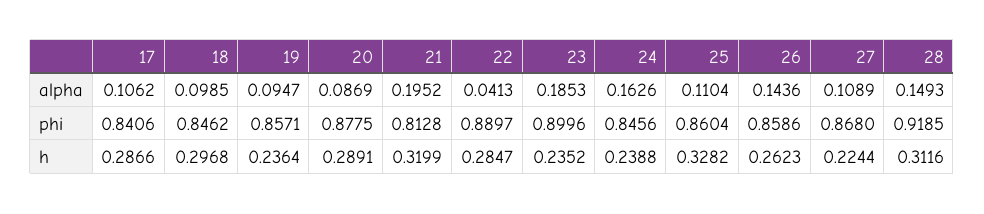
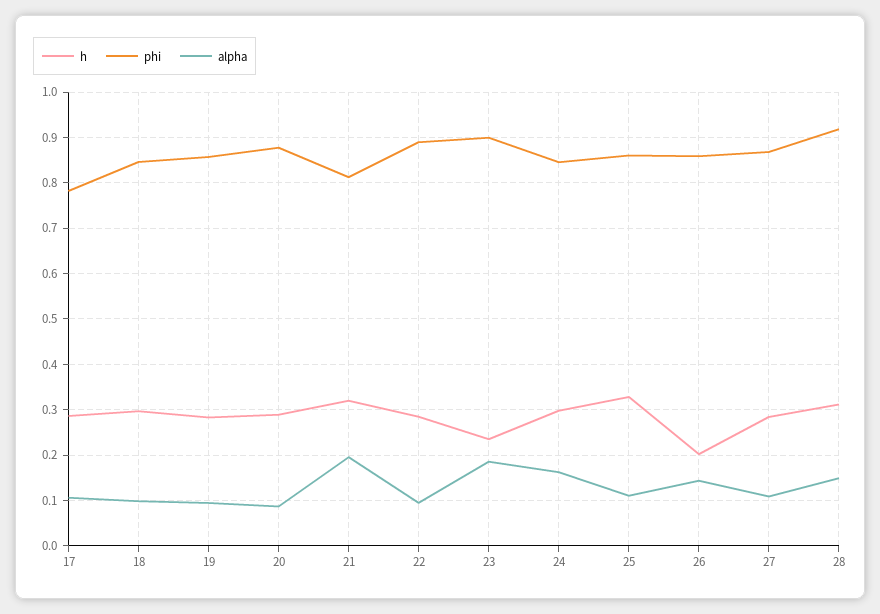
  {
    "alpha": {
      "17": 0.1062,
      "18": 0.0985,
      "19": 0.0947,
      "20": 0.0869,
      "21": 0.1952,
-     "22": 0.0413,
+     "22": 0.1,
      "23": 0.1853,
      "24": 0.1626,
      "25": 0.1104,
      "26": 0.1436,
      "27": 0.1089,
      "28": 0.1493
    },
    "phi": {
-     "17": 0.8406,
+     "17": 0.78,
      "18": 0.8462,
      "19": 0.8571,
      "20": 0.8775,
      "21": 0.8128,
      "22": 0.8897,
      "23": 0.8996,
      "24": 0.8456,
      "25": 0.8604,
      "26": 0.8586,
      "27": 0.868,
      "28": 0.9185
    },
    "h": {
      "17": 0.2866,
      "18": 0.2968,
-     "19": 0.2364,
+     "19": 0.28,
      "20": 0.2891,
      "21": 0.3199,
      "22": 0.2847,
      "23": 0.2352,
-     "24": 0.2388,
+     "24": 0.3,
      "25": 0.3282,
-     "26": 0.2623,
+     "26": 0.2,
-     "27": 0.2244,
+     "27": 0.28,
      "28": 0.3116
    }
  }

